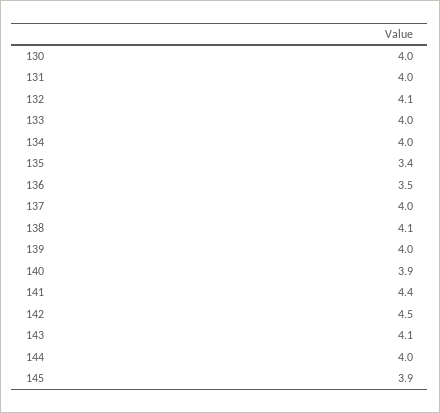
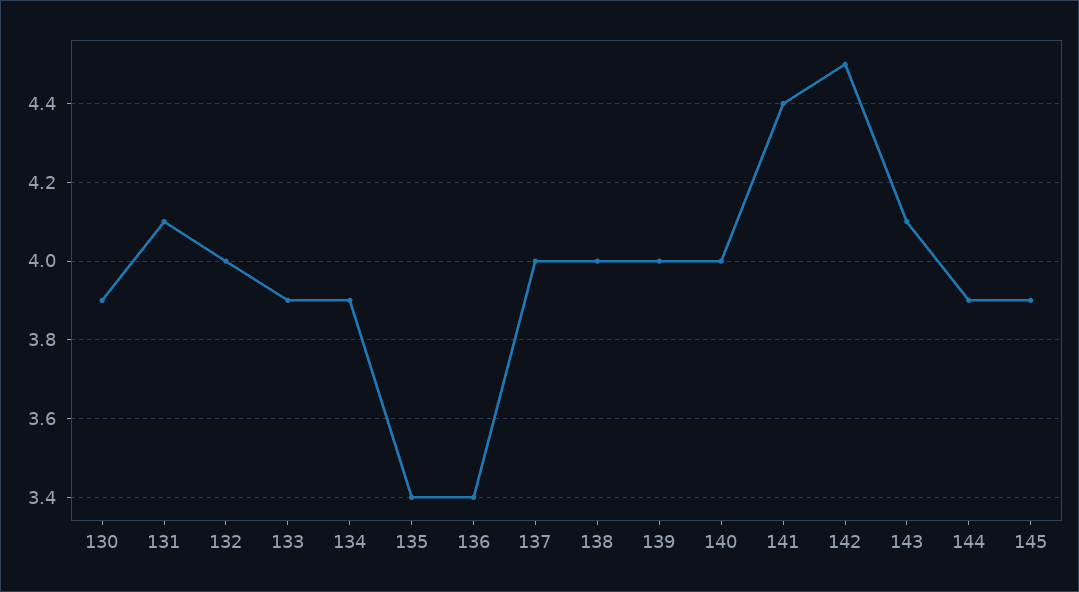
  {
-   "130": 4,
+   "130": 3.9,
-   "131": 4,
+   "131": 4.1,
-   "132": 4.1,
+   "132": 4,
-   "133": 4,
+   "133": 3.9,
-   "134": 4,
+   "134": 3.9,
    "135": 3.4,
-   "136": 3.5,
+   "136": 3.4,
    "137": 4,
-   "138": 4.1,
+   "138": 4,
    "139": 4,
-   "140": 3.9,
+   "140": 4,
    "141": 4.4,
    "142": 4.5,
    "143": 4.1,
-   "144": 4,
+   "144": 3.9,
    "145": 3.9
  }

